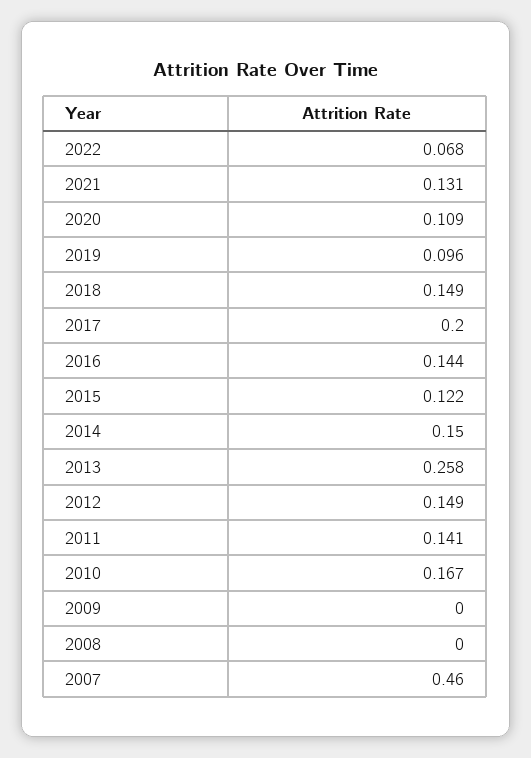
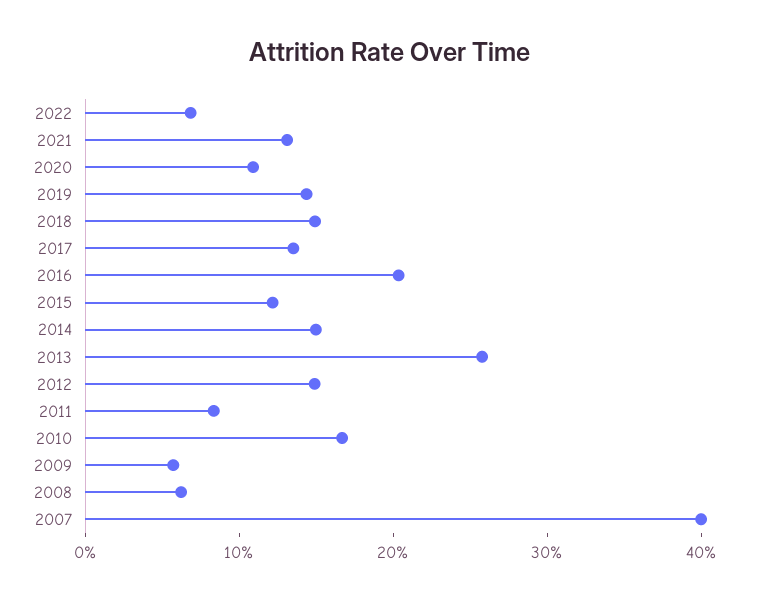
  {
    "2022": 0.068,
    "2021": 0.131,
    "2020": 0.109,
-   "2019": 0.096,
+   "2019": 0.14,
    "2018": 0.149,
-   "2017": 0.2,
+   "2017": 0.14,
-   "2016": 0.144,
+   "2016": 0.2,
    "2015": 0.122,
    "2014": 0.15,
    "2013": 0.258,
    "2012": 0.149,
-   "2011": 0.141,
+   "2011": 0.08,
    "2010": 0.167,
-   "2009": 0,
+   "2009": 0.06,
-   "2008": 0,
+   "2008": 0.06,
-   "2007": 0.46
+   "2007": 0.4
  }

